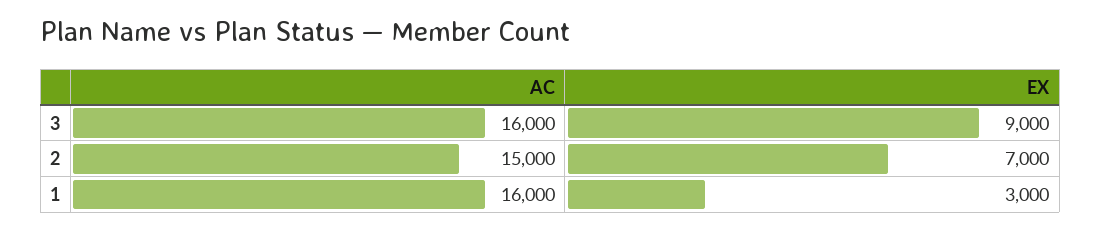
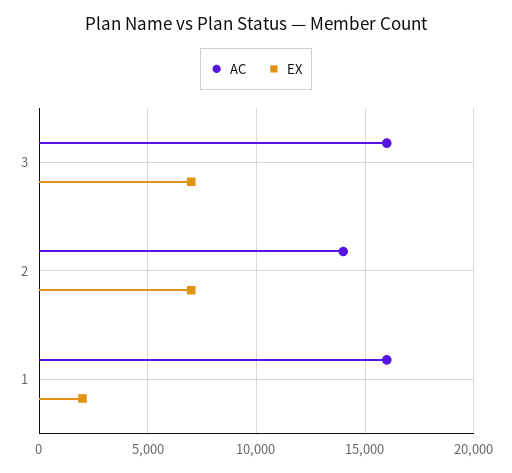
  {
    "AC": {
      "3": 16000,
-     "2": 15000,
+     "2": 14000,
      "1": 16000
    },
    "EX": {
-     "3": 9000,
+     "3": 7000,
      "2": 7000,
-     "1": 3000
+     "1": 2000
    }
  }

